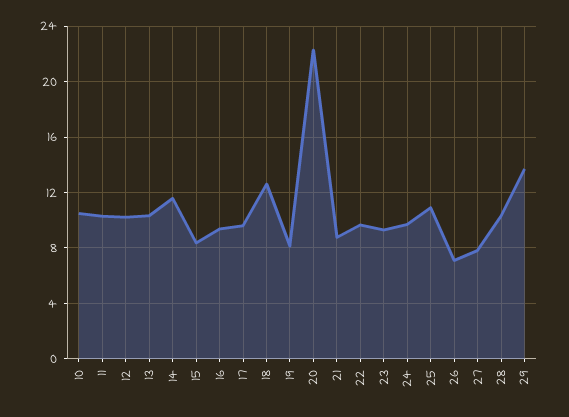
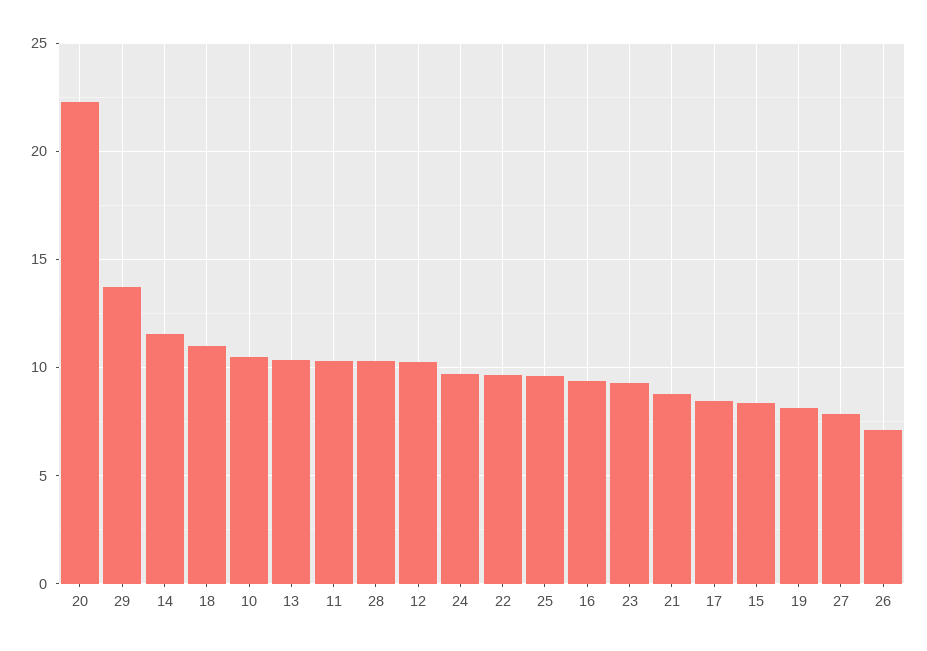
  {
    "10": 10.5,
    "11": 10.5,
    "12": 10,
    "13": 10.5,
    "14": 11.5,
    "15": 8.5,
    "16": 9.5,
-   "17": 9.5,
+   "17": 8.5,
-   "18": 12.5,
+   "18": 11,
    "19": 8,
    "20": 22.5,
    "21": 9,
    "22": 9.5,
    "23": 9.5,
    "24": 9.5,
-   "25": 11,
+   "25": 9.5,
    "26": 7,
    "27": 8,
    "28": 10.5,
    "29": 13.5
  }

